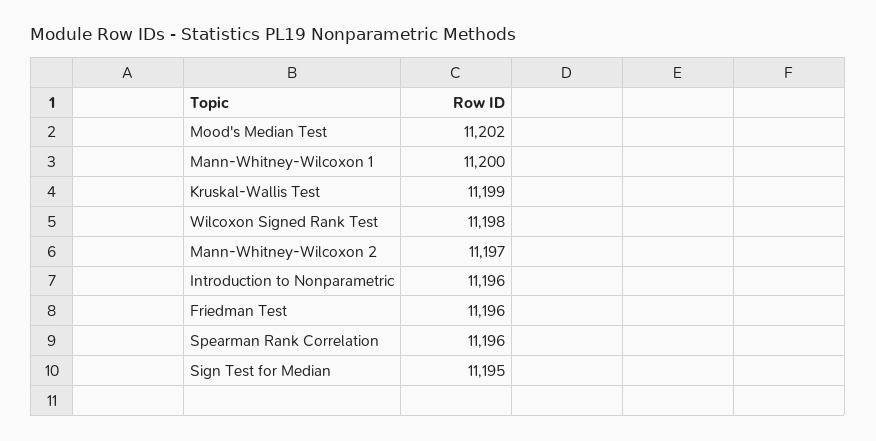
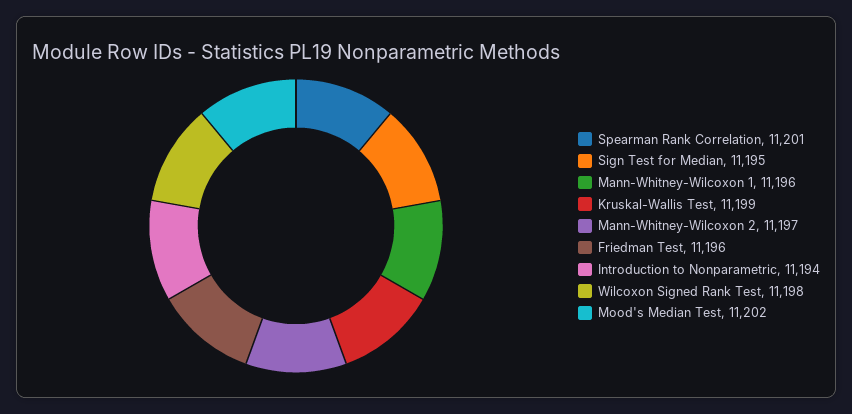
  {
    "Mood's Median Test": 11202,
-   "Mann-Whitney-Wilcoxon 1": 11200,
+   "Mann-Whitney-Wilcoxon 1": 11196,
    "Kruskal-Wallis Test": 11199,
    "Wilcoxon Signed Rank Test": 11198,
    "Mann-Whitney-Wilcoxon 2": 11197,
-   "Introduction to Nonparametric": 11196,
+   "Introduction to Nonparametric": 11194,
    "Friedman Test": 11196,
-   "Spearman Rank Correlation": 11196,
+   "Spearman Rank Correlation": 11201,
    "Sign Test for Median": 11195
  }

